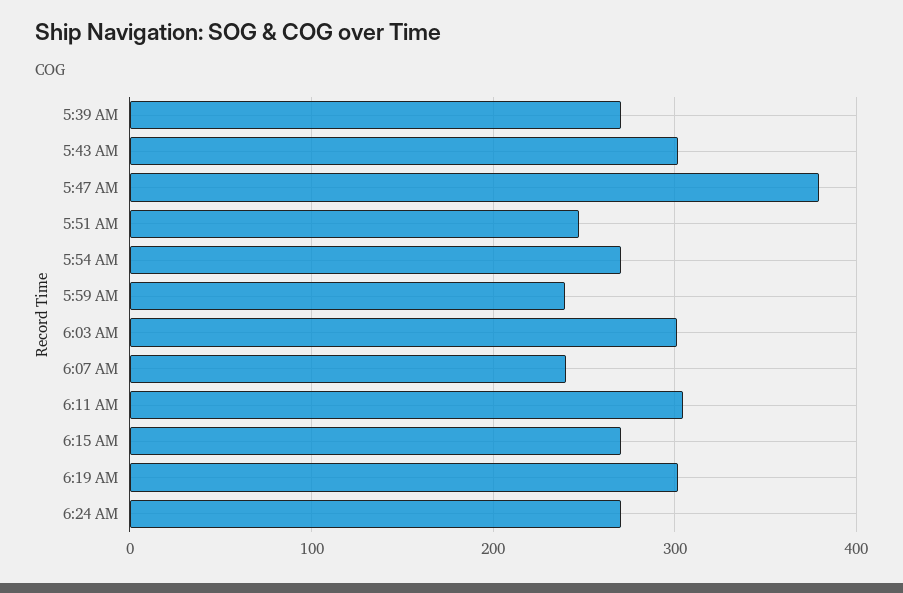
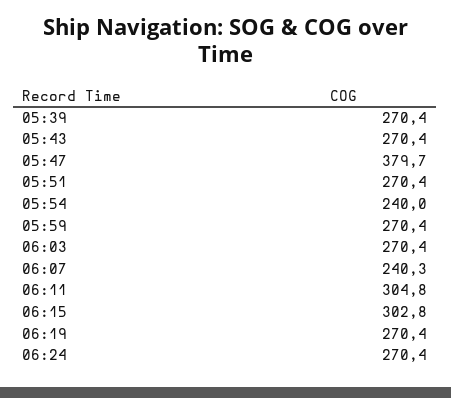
  {
    "5:39 AM": 270.4,
-   "5:43 AM": 300,
+   "5:43 AM": 270.4,
    "5:47 AM": 379.7,
-   "5:51 AM": 250,
+   "5:51 AM": 270.4,
-   "5:54 AM": 270,
+   "5:54 AM": 240,
-   "5:59 AM": 240,
+   "5:59 AM": 270.4,
-   "6:03 AM": 300,
+   "6:03 AM": 270.4,
    "6:07 AM": 240.3,
    "6:11 AM": 304.8,
-   "6:15 AM": 270,
+   "6:15 AM": 302.8,
-   "6:19 AM": 300,
+   "6:19 AM": 270.4,
    "6:24 AM": 270.4
  }

